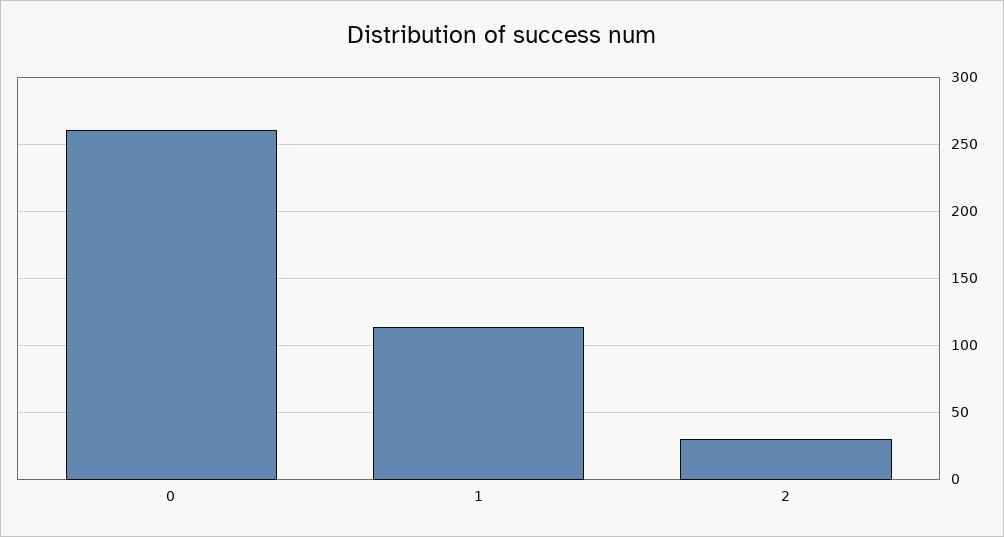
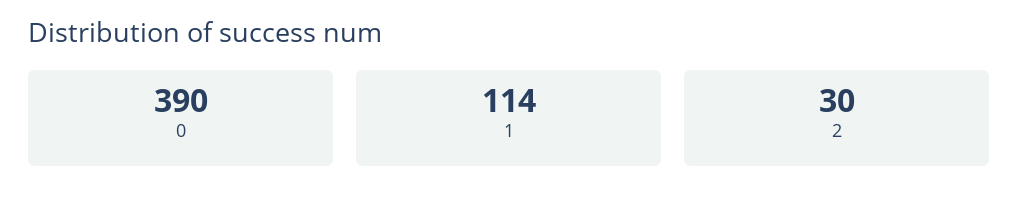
  {
-   "0": 260,
+   "0": 390,
    "1": 114,
    "2": 30
  }

